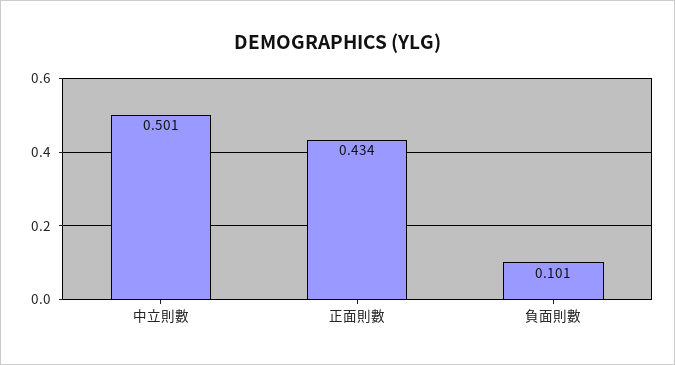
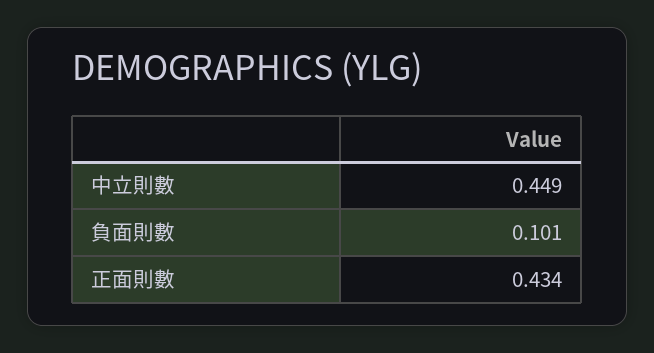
  {
-   "中立則數": 0.501,
+   "中立則數": 0.449,
    "正面則數": 0.434,
    "負面則數": 0.101
  }

